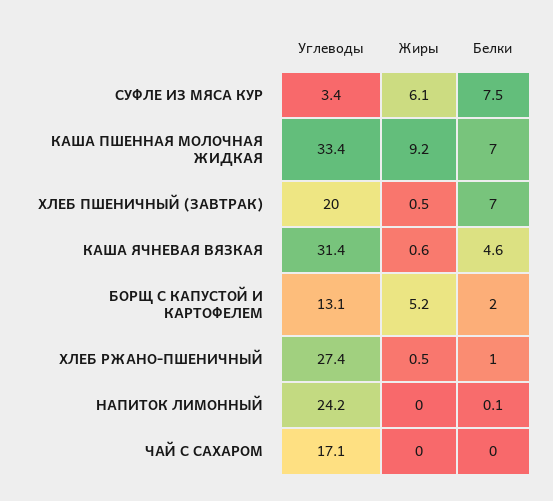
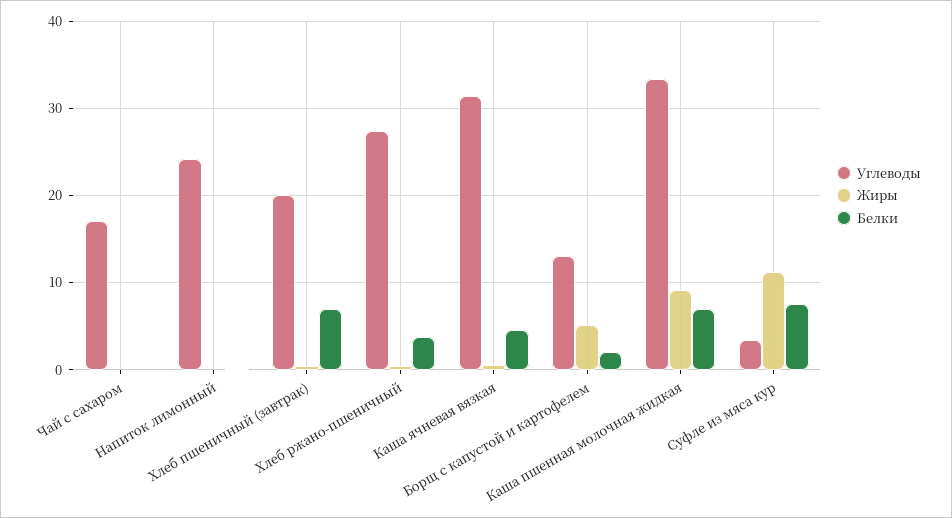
  {
    "Углеводы": {
      "СУФЛЕ ИЗ МЯСА КУР": 3.4,
      "КАША ПШЕННАЯ МОЛОЧНАЯ ЖИДКАЯ": 33.4,
      "ХЛЕБ ПШЕНИЧНЫЙ (ЗАВТРАК)": 20,
      "КАША ЯЧНЕВАЯ ВЯЗКАЯ": 31.4,
      "БОРЩ С КАПУСТОЙ И КАРТОФЕЛЕМ": 13.1,
      "ХЛЕБ РЖАНО-ПШЕНИЧНЫЙ": 27.4,
      "НАПИТОК ЛИМОННЫЙ": 24.2,
      "ЧАЙ С САХАРОМ": 17.1
    },
    "Жиры": {
-     "СУФЛЕ ИЗ МЯСА КУР": 6.1,
+     "СУФЛЕ ИЗ МЯСА КУР": 11,
      "КАША ПШЕННАЯ МОЛОЧНАЯ ЖИДКАЯ": 9.2,
      "ХЛЕБ ПШЕНИЧНЫЙ (ЗАВТРАК)": 0.5,
      "КАША ЯЧНЕВАЯ ВЯЗКАЯ": 0.6,
      "БОРЩ С КАПУСТОЙ И КАРТОФЕЛЕМ": 5.2,
      "ХЛЕБ РЖАНО-ПШЕНИЧНЫЙ": 0.5,
      "НАПИТОК ЛИМОННЫЙ": 0,
      "ЧАЙ С САХАРОМ": 0
    },
    "Белки": {
      "СУФЛЕ ИЗ МЯСА КУР": 7.5,
      "КАША ПШЕННАЯ МОЛОЧНАЯ ЖИДКАЯ": 7,
      "ХЛЕБ ПШЕНИЧНЫЙ (ЗАВТРАК)": 7,
      "КАША ЯЧНЕВАЯ ВЯЗКАЯ": 4.6,
      "БОРЩ С КАПУСТОЙ И КАРТОФЕЛЕМ": 2,
-     "ХЛЕБ РЖАНО-ПШЕНИЧНЫЙ": 1,
+     "ХЛЕБ РЖАНО-ПШЕНИЧНЫЙ": 4,
      "НАПИТОК ЛИМОННЫЙ": 0.1,
      "ЧАЙ С САХАРОМ": 0
    }
  }

